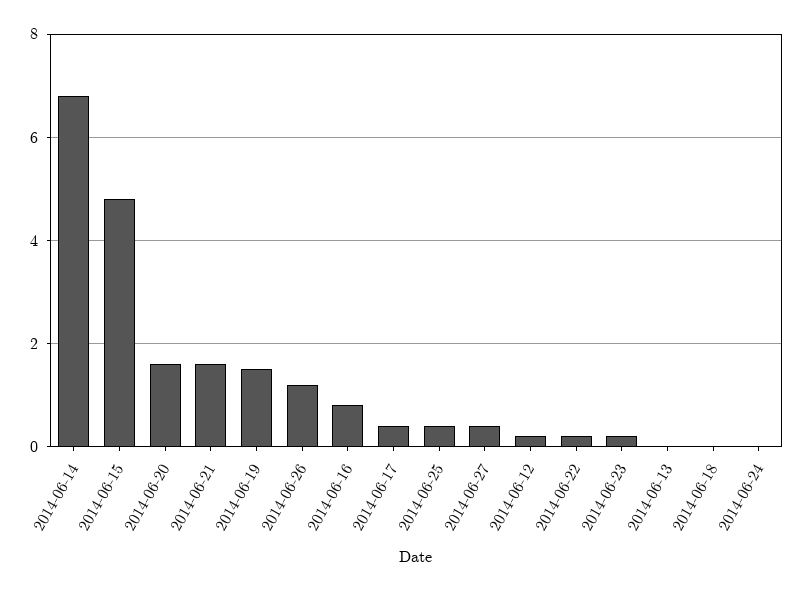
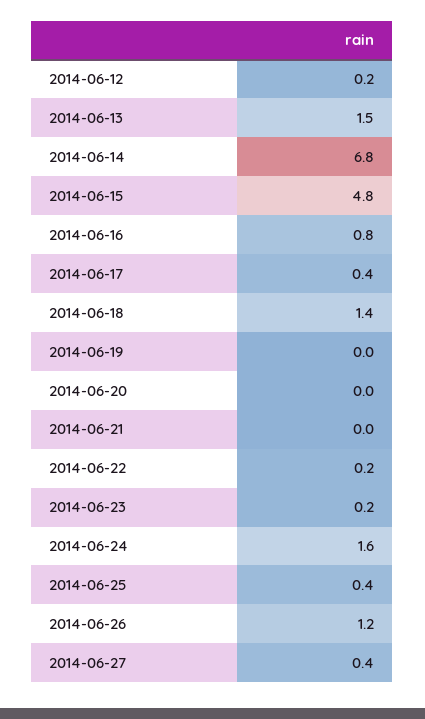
  {
    "2014-06-14": 6.8,
    "2014-06-15": 4.8,
-   "2014-06-20": 1.5,
+   "2014-06-20": 0,
-   "2014-06-21": 1.5,
+   "2014-06-21": 0,
-   "2014-06-19": 1.5,
+   "2014-06-19": 0,
    "2014-06-26": 1.2,
    "2014-06-16": 0.8,
    "2014-06-17": 0.4,
    "2014-06-25": 0.4,
    "2014-06-27": 0.4,
    "2014-06-12": 0.2,
    "2014-06-22": 0.2,
    "2014-06-23": 0.2,
-   "2014-06-13": 0,
+   "2014-06-13": 1.5,
-   "2014-06-18": 0,
+   "2014-06-18": 1.4,
-   "2014-06-24": 0
+   "2014-06-24": 1.6
  }

